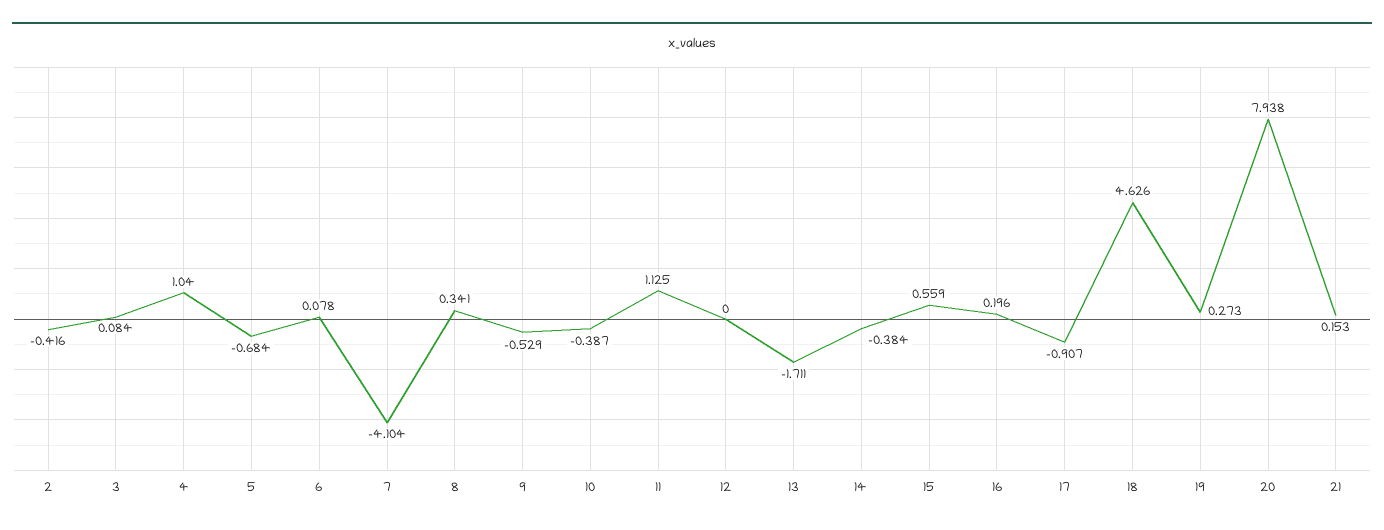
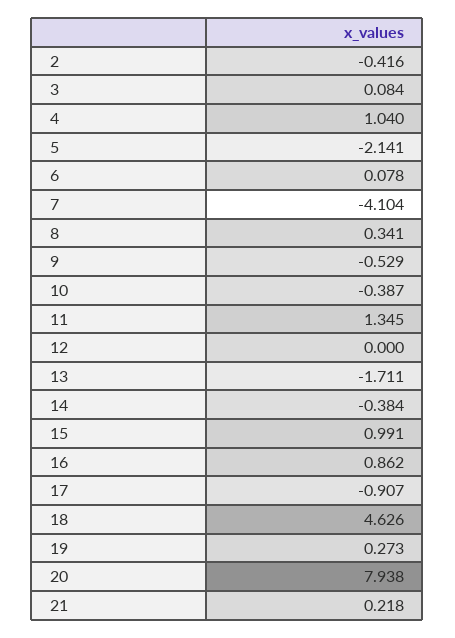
  {
    "2": -0.416,
    "3": 0.084,
    "4": 1.04,
-   "5": -0.684,
+   "5": -2.141,
    "6": 0.078,
    "7": -4.104,
    "8": 0.341,
    "9": -0.529,
    "10": -0.387,
-   "11": 1.125,
+   "11": 1.345,
    "12": 0,
    "13": -1.711,
    "14": -0.384,
-   "15": 0.559,
+   "15": 0.991,
-   "16": 0.196,
+   "16": 0.862,
    "17": -0.907,
    "18": 4.626,
    "19": 0.273,
    "20": 7.938,
-   "21": 0.153
+   "21": 0.218
  }

